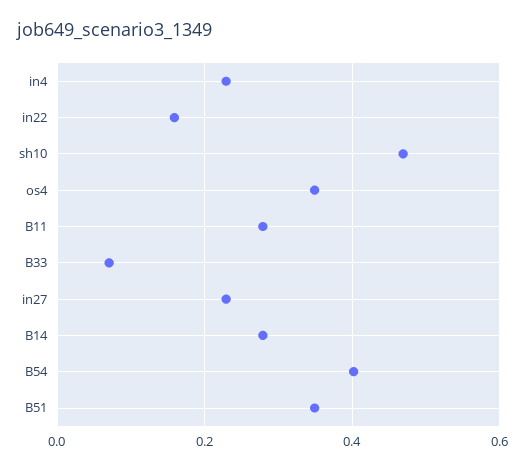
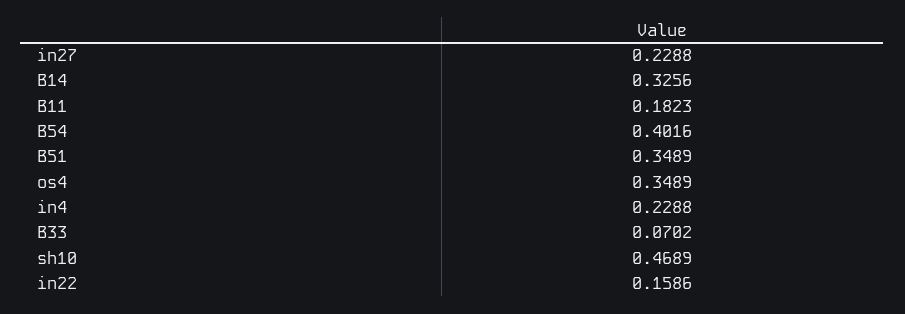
  {
    "in4": 0.2288,
    "in22": 0.1586,
    "sh10": 0.4689,
    "os4": 0.3489,
-   "B11": 0.28,
+   "B11": 0.1823,
    "B33": 0.0702,
    "in27": 0.2288,
-   "B14": 0.28,
+   "B14": 0.3256,
    "B54": 0.4016,
    "B51": 0.3489
  }

